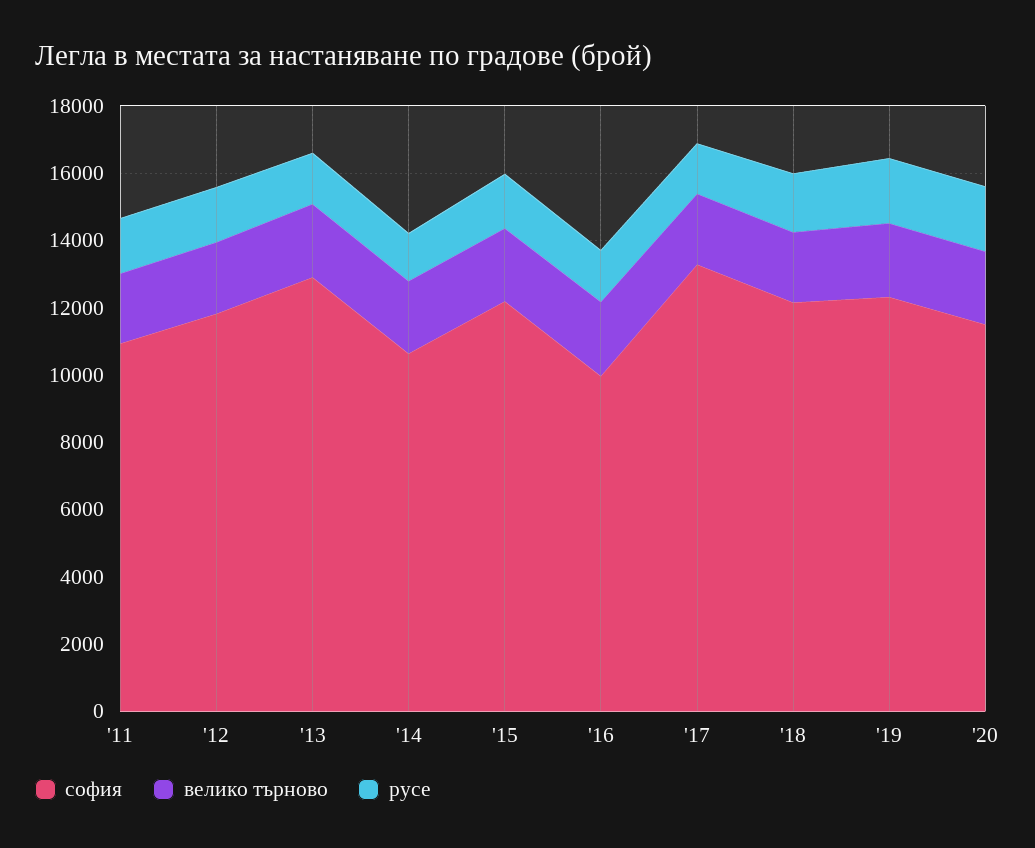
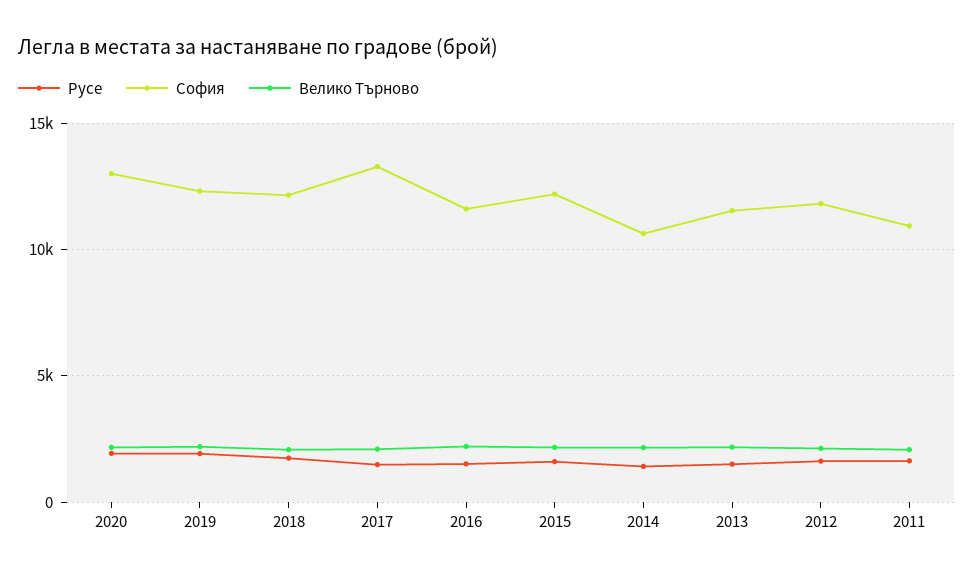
  {
    "софия": {
      "'11": 11000,
      "'12": 12000,
-     "'13": 13000,
+     "'13": 11500,
      "'14": 10500,
      "'15": 12000,
-     "'16": 10000,
+     "'16": 11500,
      "'17": 13500,
      "'18": 12000,
      "'19": 12500,
-     "'20": 11500
+     "'20": 13000
    },
    "велико търново": {
      "'11": 2000,
      "'12": 2000,
      "'13": 2000,
      "'14": 2000,
      "'15": 2000,
      "'16": 2000,
      "'17": 2000,
      "'18": 2000,
      "'19": 2000,
      "'20": 2000
    },
    "русе": {
      "'11": 1500,
      "'12": 1500,
      "'13": 1500,
      "'14": 1500,
      "'15": 1500,
      "'16": 1500,
      "'17": 1500,
      "'18": 1500,
      "'19": 2000,
      "'20": 2000
    }
  }

